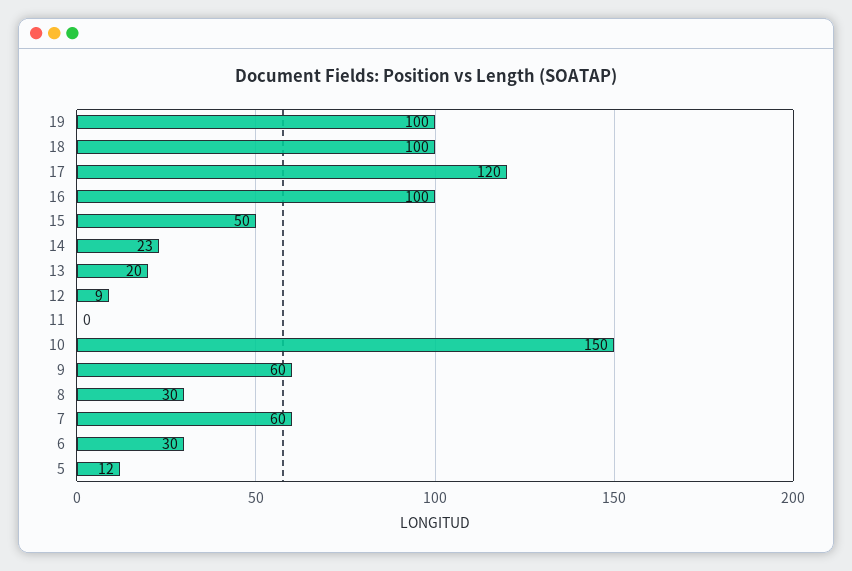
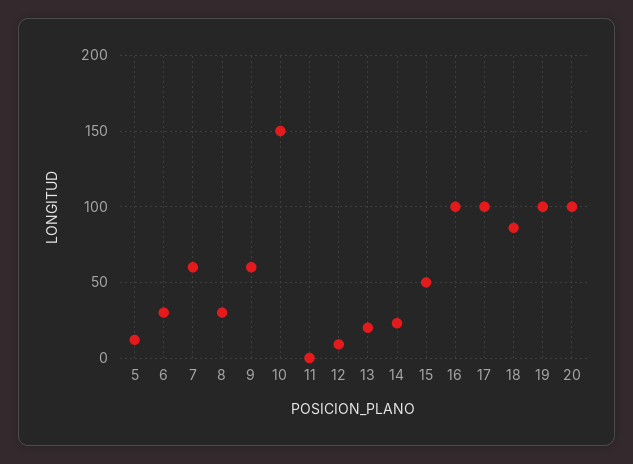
  {
    "19": 100,
-   "18": 100,
+   "18": 85,
-   "17": 120,
+   "17": 100,
    "16": 100,
    "15": 50,
    "14": 23,
    "13": 20,
    "12": 9,
    "11": 0,
    "10": 150,
    "9": 60,
    "8": 30,
    "7": 60,
    "6": 30,
-   "5": 12
+   "5": 12,
+   "20": 100
  }

